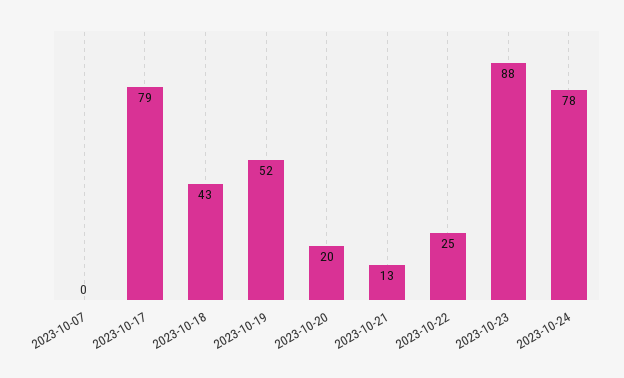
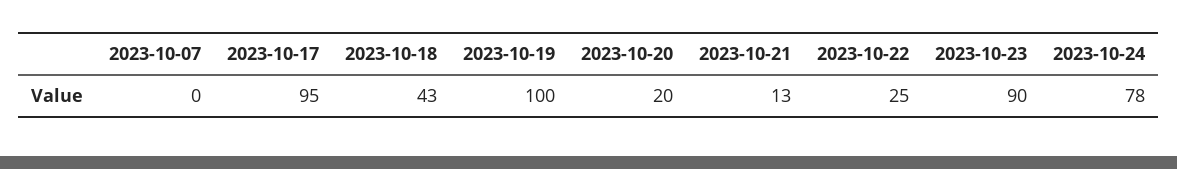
  {
    "2023-10-07": 0,
-   "2023-10-17": 79,
+   "2023-10-17": 95,
    "2023-10-18": 43,
-   "2023-10-19": 52,
+   "2023-10-19": 100,
    "2023-10-20": 20,
    "2023-10-21": 13,
    "2023-10-22": 25,
-   "2023-10-23": 88,
+   "2023-10-23": 90,
    "2023-10-24": 78
  }

